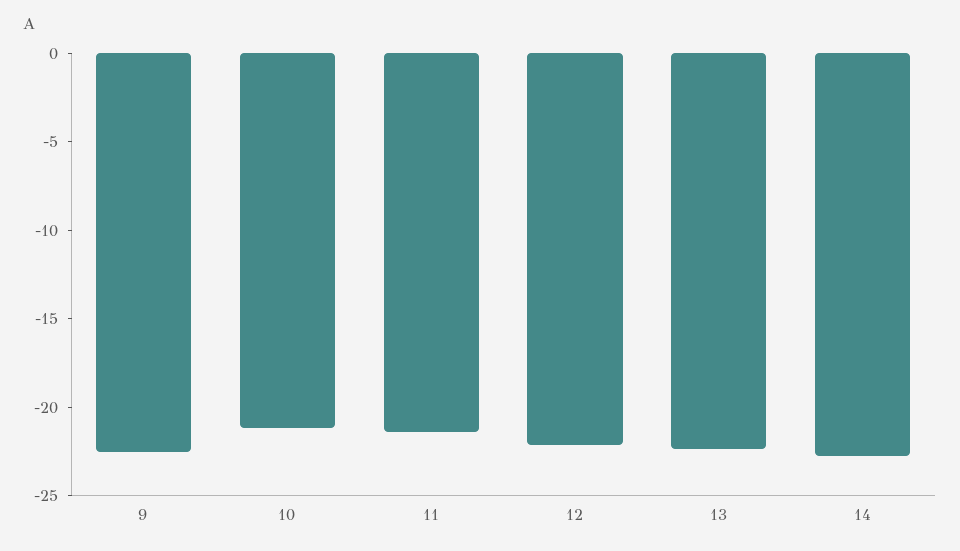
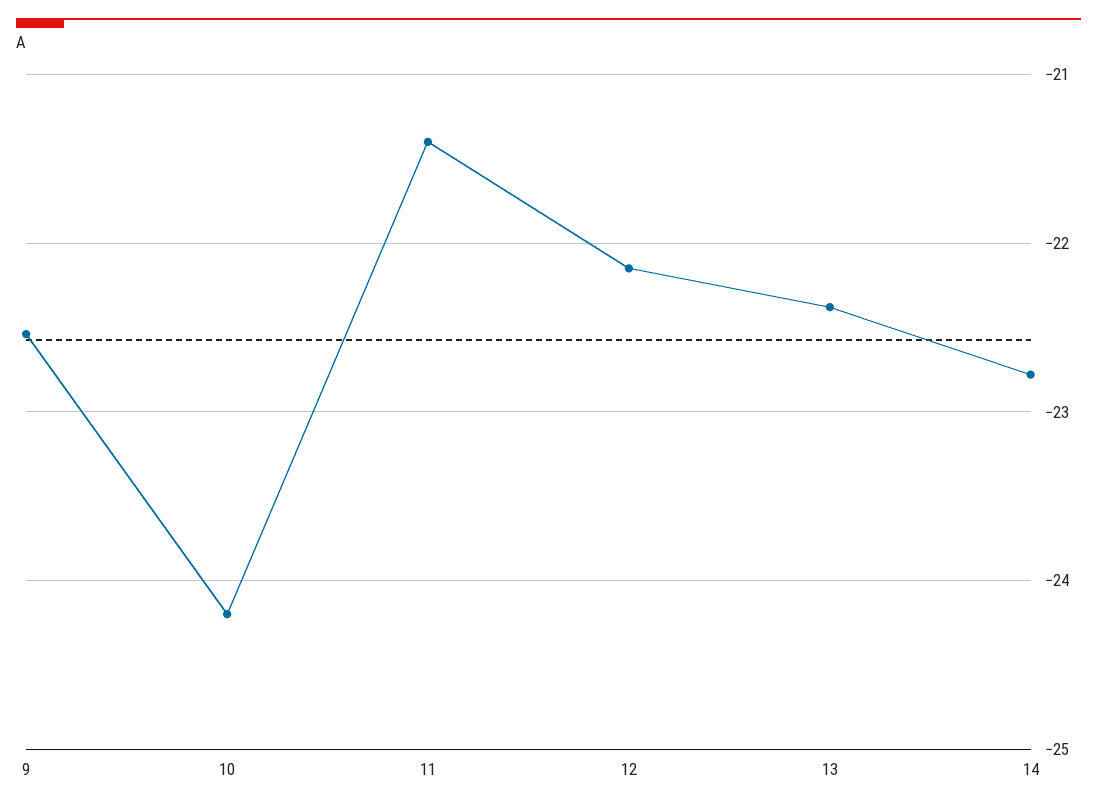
  {
    "9": -22.5,
-   "10": -21,
+   "10": -24.2,
    "11": -21.4,
    "12": -22.2,
    "13": -22.4,
    "14": -22.8
  }

